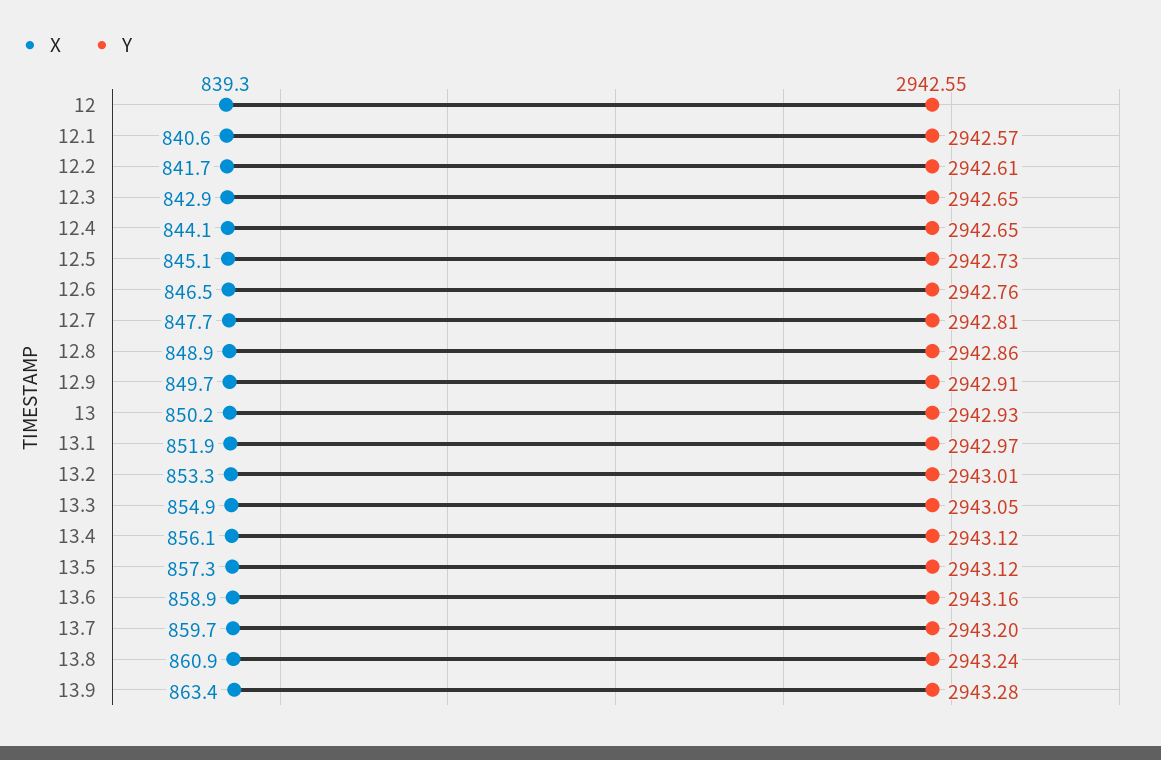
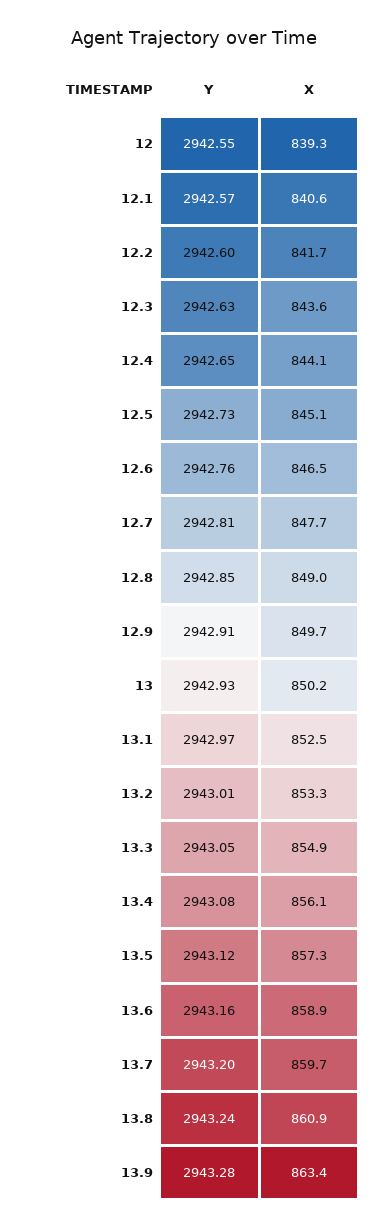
  {
    "X": {
      "12": 839.3,
      "12.1": 840.6,
      "12.2": 841.7,
-     "12.3": 842.9,
+     "12.3": 843.6,
      "12.4": 844.1,
      "12.5": 845.1,
      "12.6": 846.5,
      "12.7": 847.7,
-     "12.8": 848.9,
+     "12.8": 849,
      "12.9": 849.7,
      "13": 850.2,
-     "13.1": 851.9,
+     "13.1": 852.5,
      "13.2": 853.3,
      "13.3": 854.9,
      "13.4": 856.1,
      "13.5": 857.3,
      "13.6": 858.9,
      "13.7": 859.7,
      "13.8": 860.9,
      "13.9": 863.4
    },
    "Y": {
      "12": 2942.55,
      "12.1": 2942.57,
-     "12.2": 2942.61,
+     "12.2": 2942.6,
-     "12.3": 2942.65,
+     "12.3": 2942.63,
      "12.4": 2942.65,
      "12.5": 2942.73,
      "12.6": 2942.76,
      "12.7": 2942.81,
-     "12.8": 2942.86,
+     "12.8": 2942.85,
      "12.9": 2942.91,
      "13": 2942.93,
      "13.1": 2942.97,
      "13.2": 2943.01,
      "13.3": 2943.05,
-     "13.4": 2943.12,
+     "13.4": 2943.08,
      "13.5": 2943.12,
      "13.6": 2943.16,
      "13.7": 2943.2,
      "13.8": 2943.24,
      "13.9": 2943.28
    }
  }

